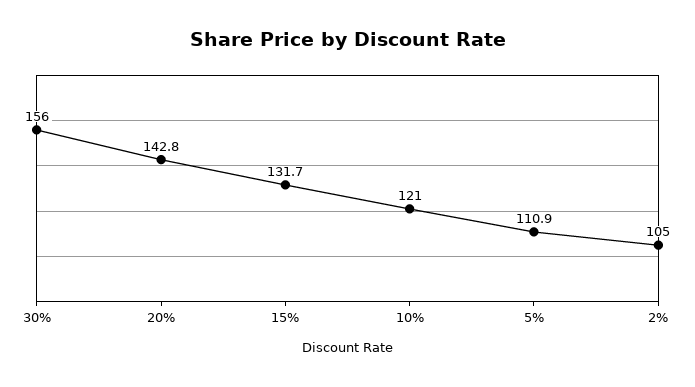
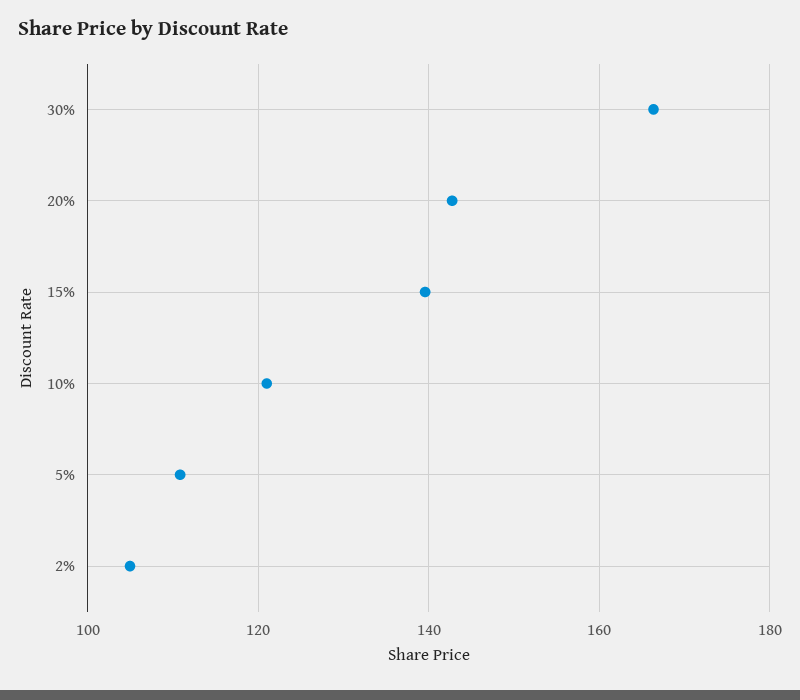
  {
-   "30%": 156,
+   "30%": 166,
    "20%": 142.8,
-   "15%": 131.7,
+   "15%": 140,
    "10%": 121,
    "5%": 110.9,
    "2%": 105
  }

